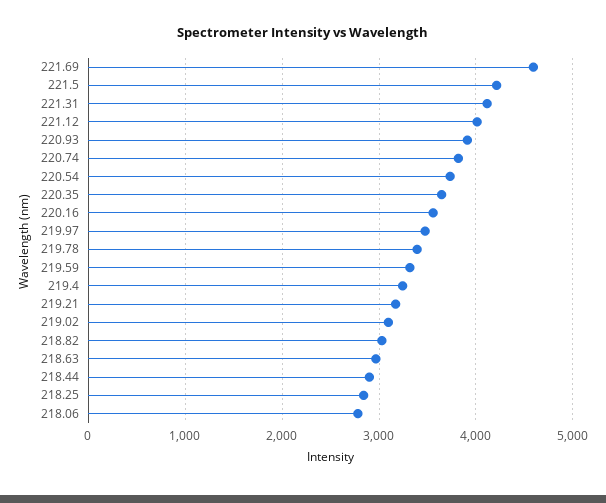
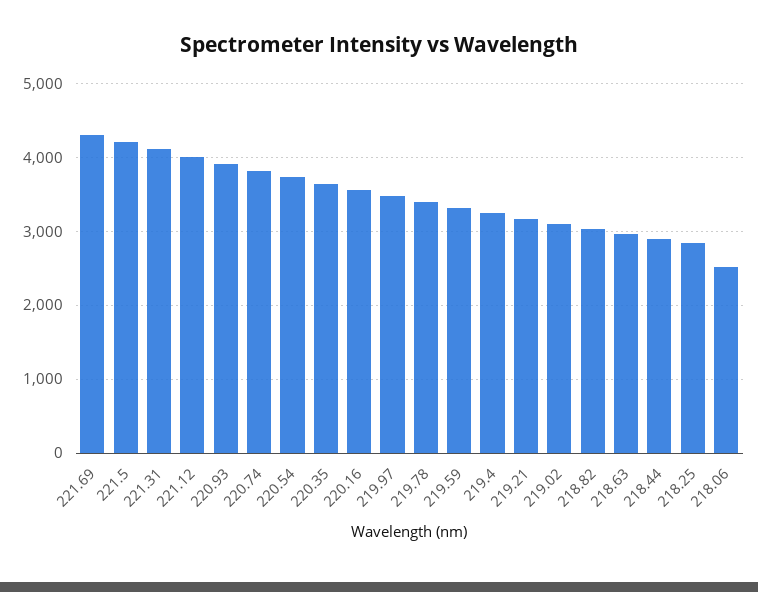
  {
-   "221.69": 4600,
+   "221.69": 4300,
    "221.5": 4200,
    "221.31": 4100,
    "221.12": 4000,
    "220.93": 3900,
    "220.74": 3800,
    "220.54": 3700,
    "220.35": 3600,
    "220.16": 3600,
    "219.97": 3500,
    "219.78": 3400,
    "219.59": 3300,
    "219.4": 3200,
    "219.21": 3200,
    "219.02": 3100,
    "218.82": 3000,
    "218.63": 3000,
    "218.44": 2900,
    "218.25": 2800,
-   "218.06": 2800
+   "218.06": 2500
  }

